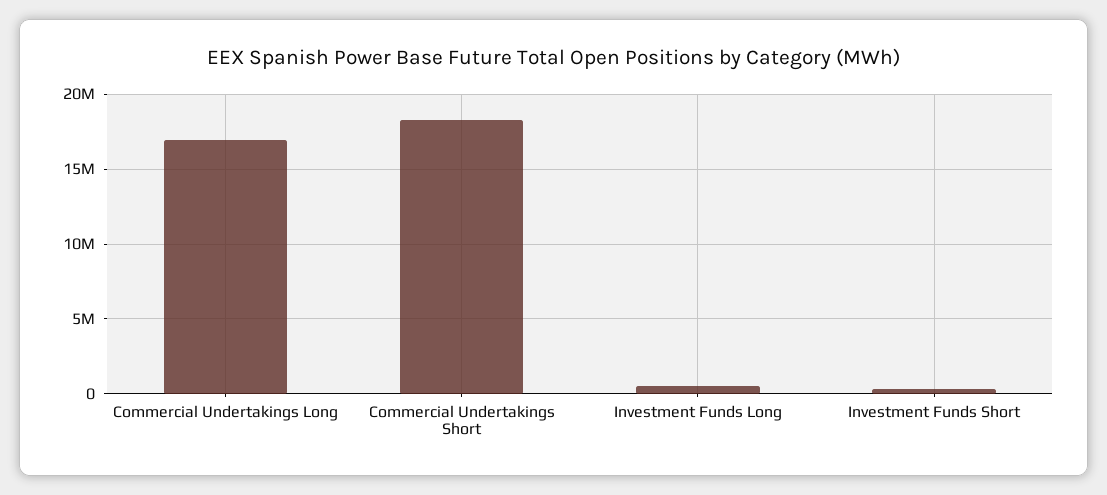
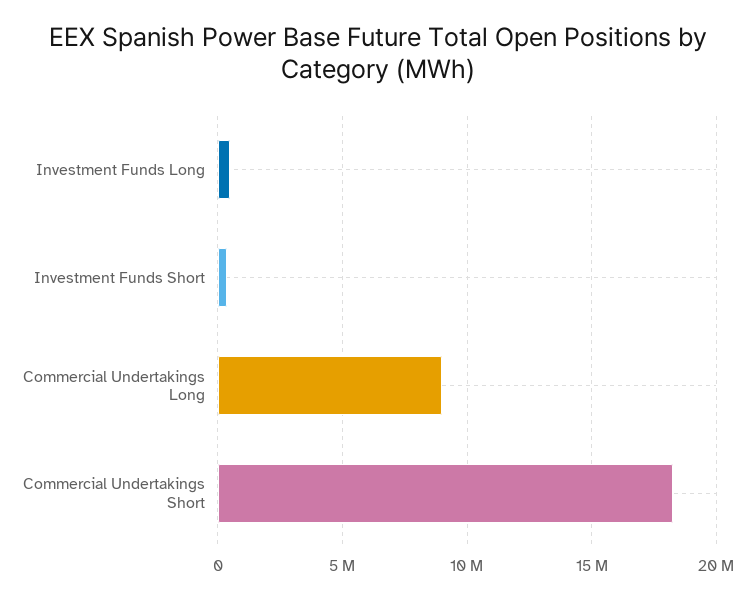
  {
-   "Commercial Undertakings Long": 17000000,
+   "Commercial Undertakings Long": 9000000,
    "Commercial Undertakings Short": 18500000,
    "Investment Funds Long": 500000,
    "Investment Funds Short": 500000
  }

